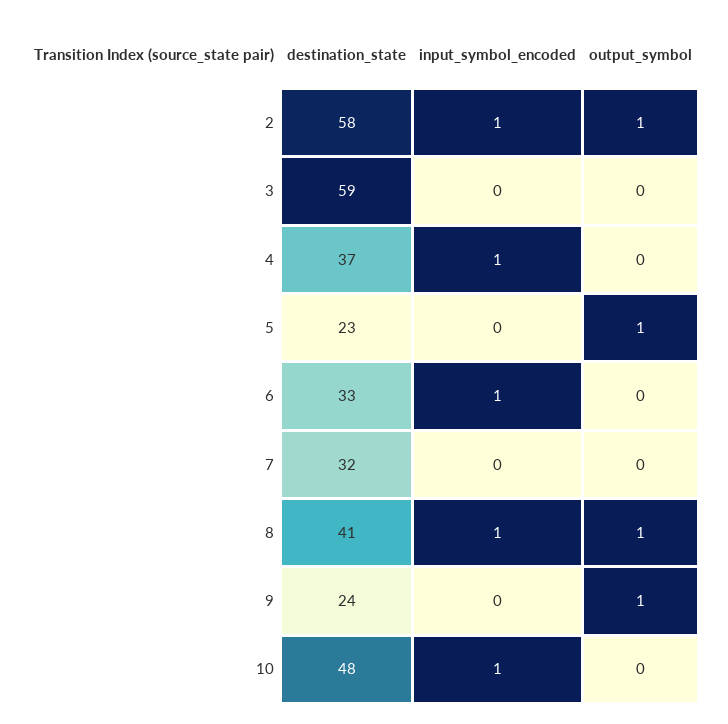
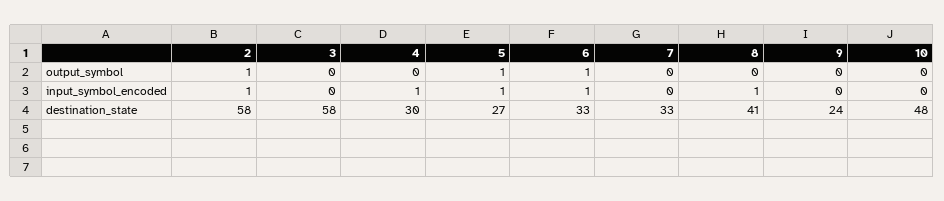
  {
    "destination_state": {
      "2": 58,
-     "3": 59,
+     "3": 58,
-     "4": 37,
+     "4": 30,
-     "5": 23,
+     "5": 27,
      "6": 33,
-     "7": 32,
+     "7": 33,
      "8": 41,
      "9": 24,
      "10": 48
    },
    "input_symbol_encoded": {
      "2": 1,
      "3": 0,
      "4": 1,
-     "5": 0,
+     "5": 1,
      "6": 1,
      "7": 0,
      "8": 1,
      "9": 0,
-     "10": 1
+     "10": 0
    },
    "output_symbol": {
      "2": 1,
      "3": 0,
      "4": 0,
      "5": 1,
-     "6": 0,
+     "6": 1,
      "7": 0,
-     "8": 1,
+     "8": 0,
-     "9": 1,
+     "9": 0,
      "10": 0
    }
  }

